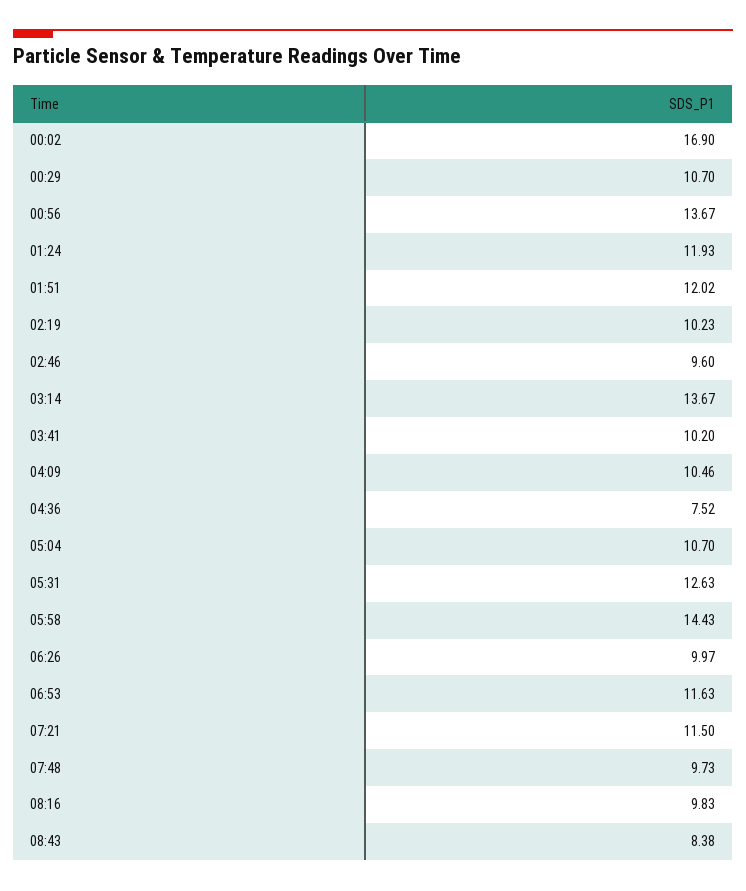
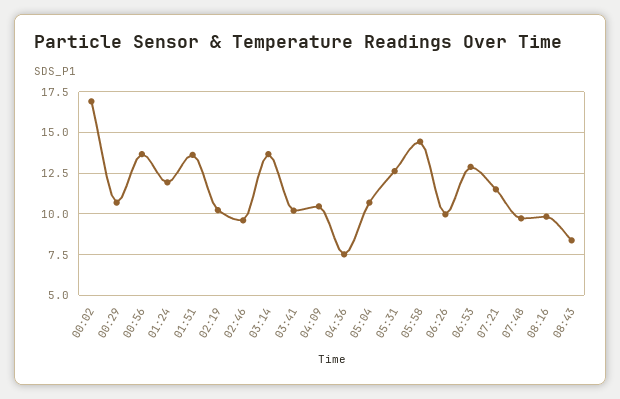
  {
    "00:02": 16.9,
    "00:29": 10.7,
    "00:56": 13.67,
    "01:24": 11.93,
-   "01:51": 12.02,
+   "01:51": 13.5,
    "02:19": 10.23,
    "02:46": 9.6,
    "03:14": 13.67,
    "03:41": 10.2,
    "04:09": 10.46,
    "04:36": 7.52,
    "05:04": 10.7,
    "05:31": 12.63,
    "05:58": 14.43,
    "06:26": 9.97,
-   "06:53": 11.63,
+   "06:53": 13,
    "07:21": 11.5,
    "07:48": 9.73,
    "08:16": 9.83,
    "08:43": 8.38
  }

